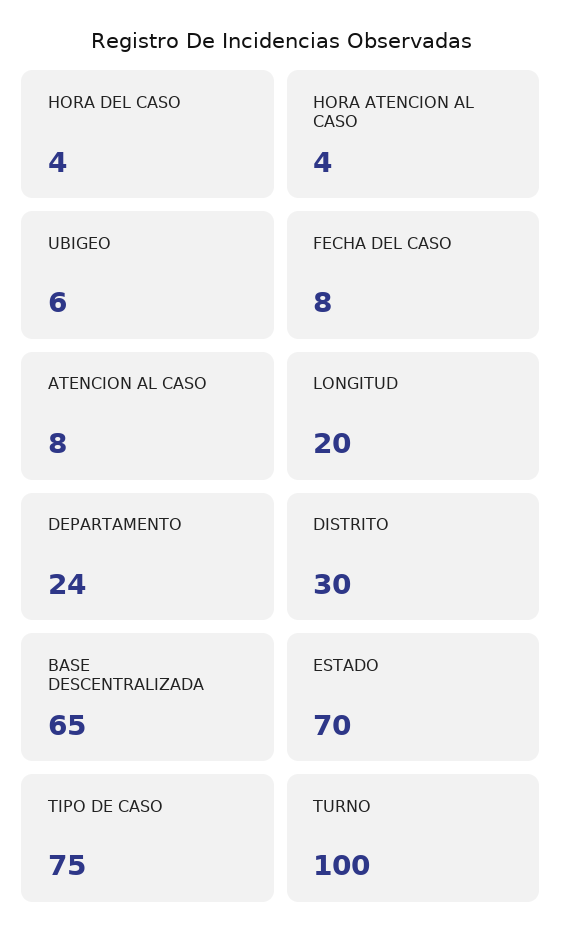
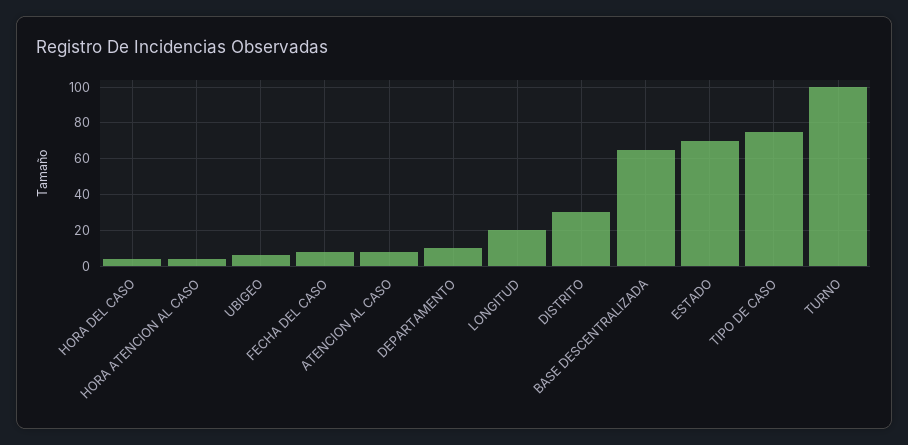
  {
    "HORA DEL CASO": 4,
    "HORA ATENCION AL CASO": 4,
    "UBIGEO": 6,
    "FECHA DEL CASO": 8,
    "ATENCION AL CASO": 8,
    "LONGITUD": 20,
-   "DEPARTAMENTO": 24,
+   "DEPARTAMENTO": 10,
    "DISTRITO": 30,
    "BASE DESCENTRALIZADA": 65,
    "ESTADO": 70,
    "TIPO DE CASO": 75,
    "TURNO": 100
  }

